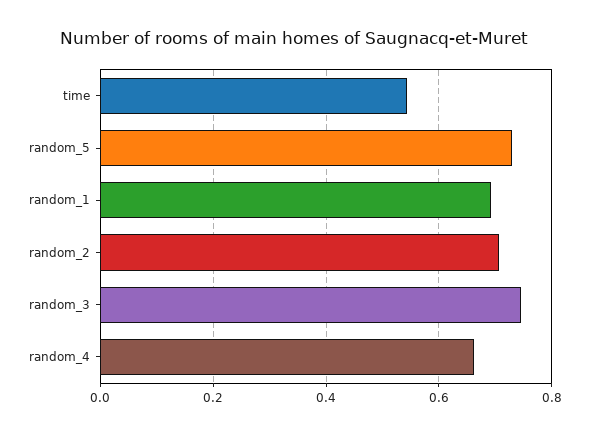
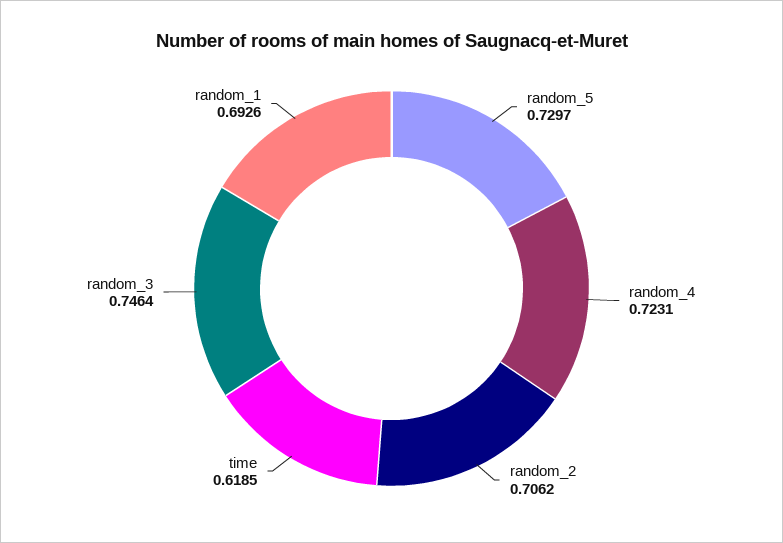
  {
-   "time": 0.54,
+   "time": 0.6185,
    "random_5": 0.7297,
    "random_1": 0.6926,
    "random_2": 0.7062,
    "random_3": 0.7464,
-   "random_4": 0.66
+   "random_4": 0.7231
  }

